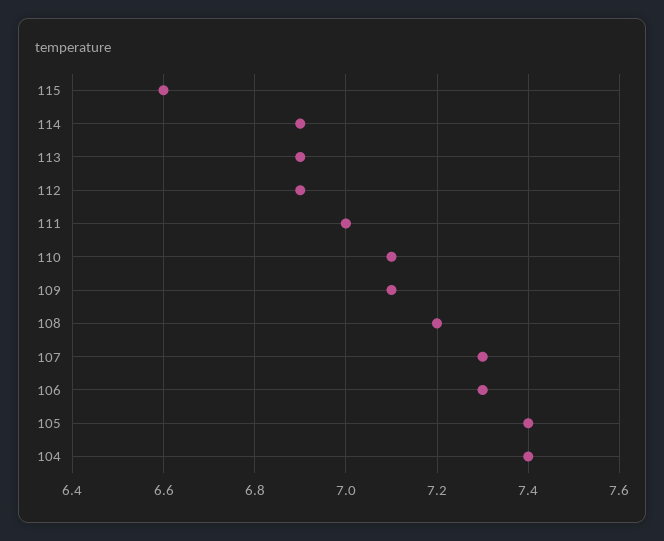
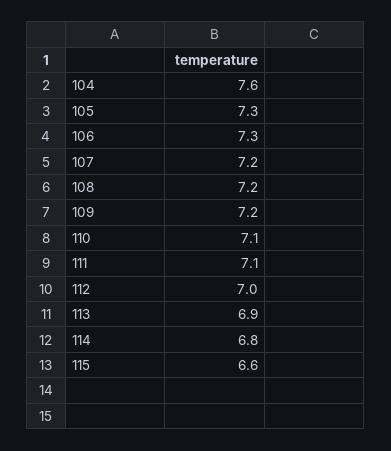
  {
    "115": 6.6,
-   "114": 6.9,
+   "114": 6.8,
    "113": 6.9,
-   "112": 6.9,
+   "112": 7,
-   "111": 7,
+   "111": 7.1,
    "110": 7.1,
-   "109": 7.1,
+   "109": 7.2,
    "108": 7.2,
-   "107": 7.3,
+   "107": 7.2,
    "106": 7.3,
-   "105": 7.4,
+   "105": 7.3,
-   "104": 7.4
+   "104": 7.6
  }

